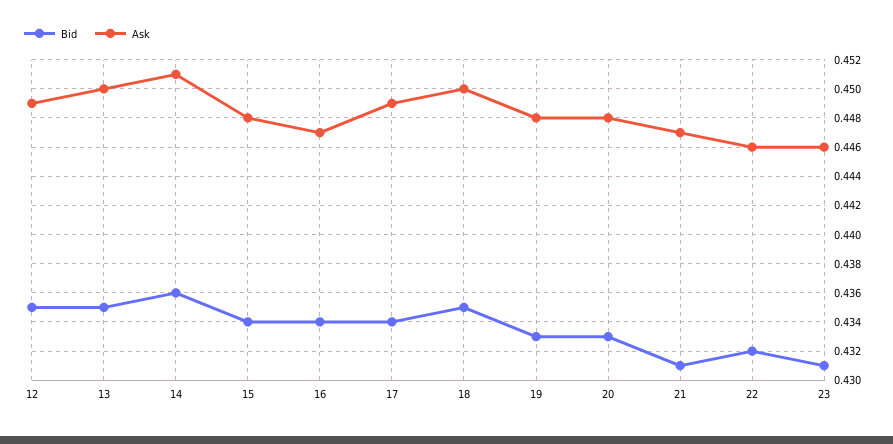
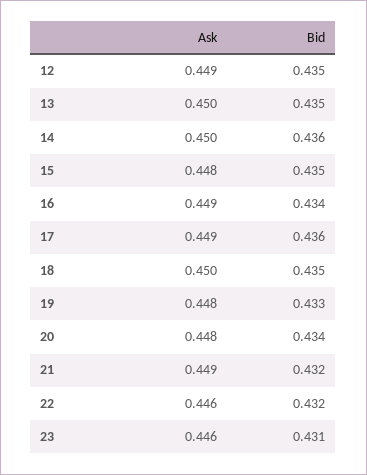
  {
    "Bid": {
      "12": 0.435,
      "13": 0.435,
      "14": 0.436,
-     "15": 0.434,
+     "15": 0.435,
      "16": 0.434,
-     "17": 0.434,
+     "17": 0.436,
      "18": 0.435,
      "19": 0.433,
-     "20": 0.433,
+     "20": 0.434,
-     "21": 0.431,
+     "21": 0.432,
      "22": 0.432,
      "23": 0.431
    },
    "Ask": {
      "12": 0.449,
      "13": 0.45,
-     "14": 0.451,
+     "14": 0.45,
      "15": 0.448,
-     "16": 0.447,
+     "16": 0.449,
      "17": 0.449,
      "18": 0.45,
      "19": 0.448,
      "20": 0.448,
-     "21": 0.447,
+     "21": 0.449,
      "22": 0.446,
      "23": 0.446
    }
  }

